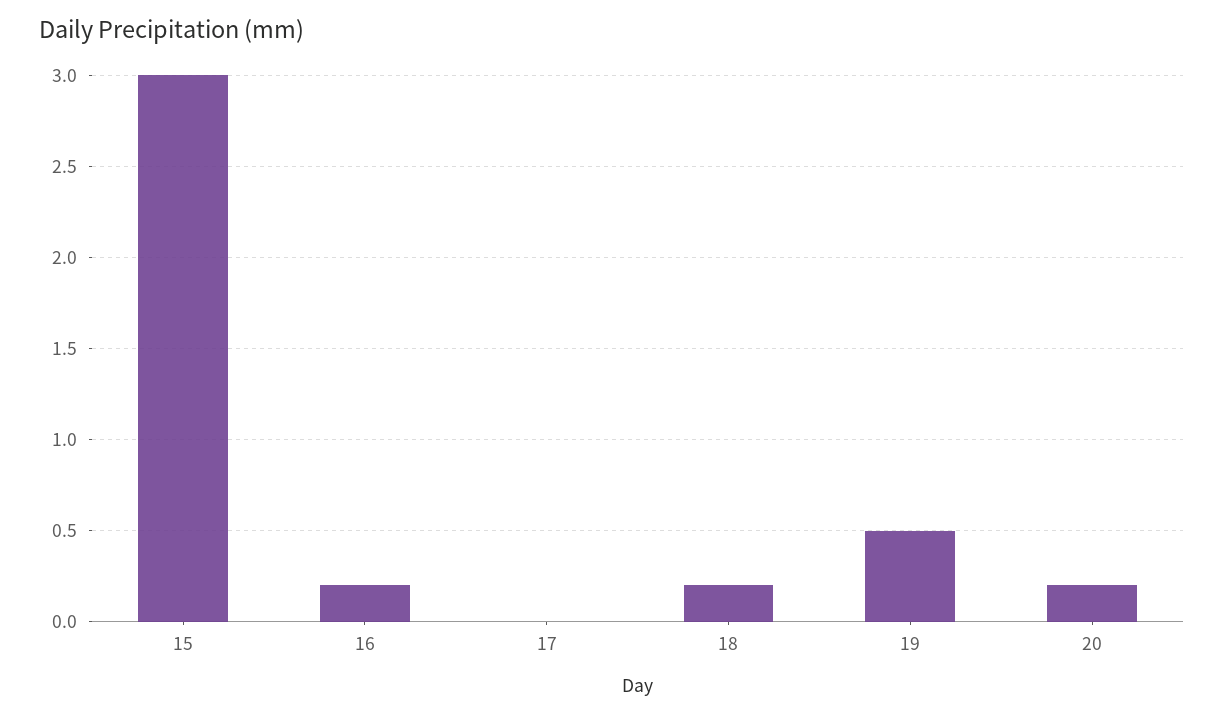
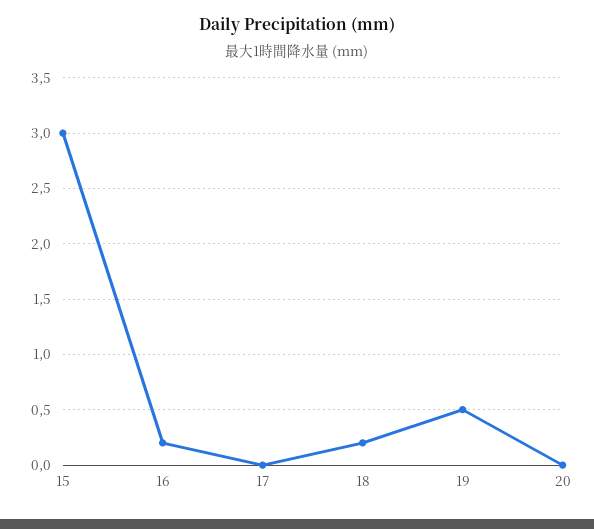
  {
    "15": 3,
    "16": 0.2,
    "17": 0,
    "18": 0.2,
    "19": 0.5,
-   "20": 0.2
+   "20": 0
  }

